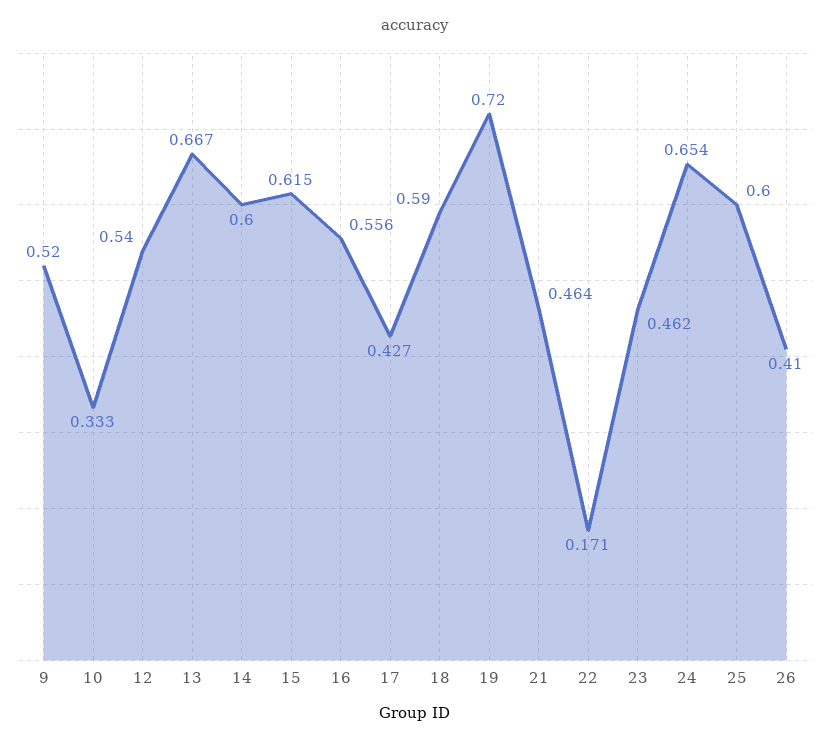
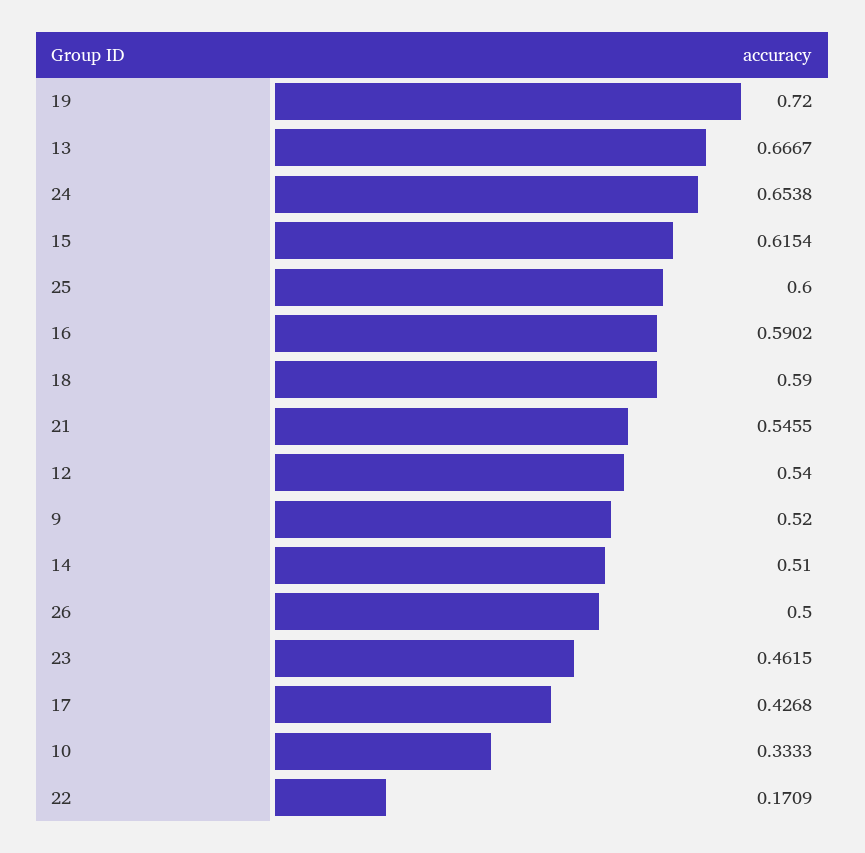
  {
    "9": 0.52,
    "10": 0.3333,
    "12": 0.54,
    "13": 0.6667,
-   "14": 0.6,
+   "14": 0.51,
    "15": 0.6154,
-   "16": 0.556,
+   "16": 0.5902,
    "17": 0.4268,
    "18": 0.59,
    "19": 0.72,
-   "21": 0.464,
+   "21": 0.5455,
    "22": 0.1709,
    "23": 0.4615,
    "24": 0.6538,
    "25": 0.6,
-   "26": 0.41
+   "26": 0.5
  }

